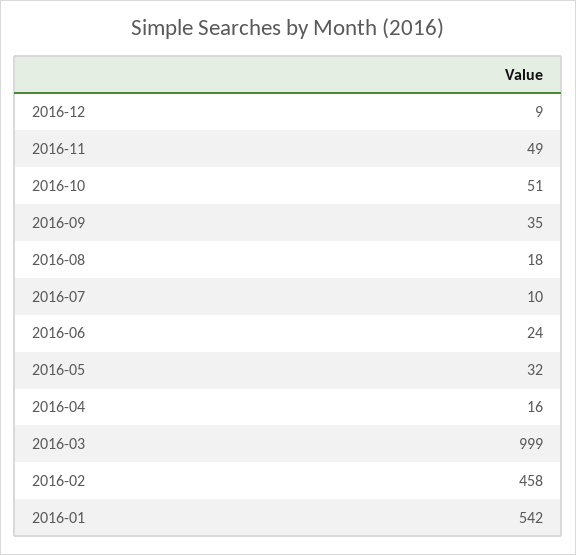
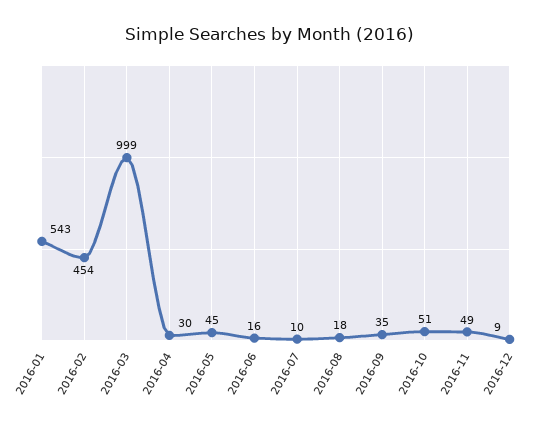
  {
    "2016-12": 9,
    "2016-11": 49,
    "2016-10": 51,
    "2016-09": 35,
    "2016-08": 18,
    "2016-07": 10,
-   "2016-06": 24,
+   "2016-06": 16,
-   "2016-05": 32,
+   "2016-05": 45,
-   "2016-04": 16,
+   "2016-04": 30,
    "2016-03": 999,
-   "2016-02": 458,
+   "2016-02": 454,
-   "2016-01": 542
+   "2016-01": 543
  }

